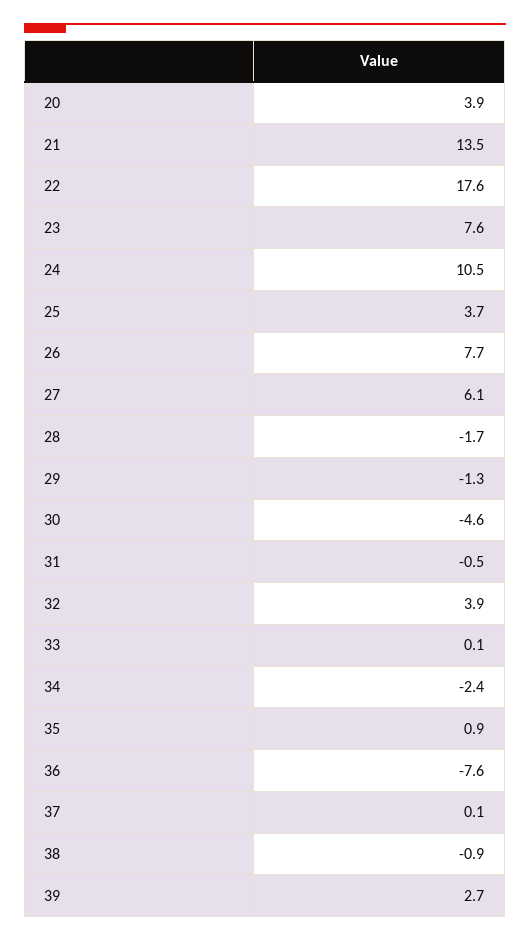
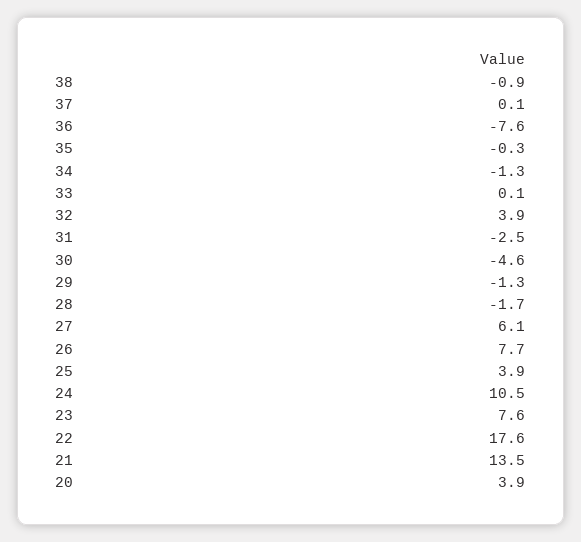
  {
    "20": 3.9,
    "21": 13.5,
    "22": 17.6,
    "23": 7.6,
    "24": 10.5,
-   "25": 3.7,
+   "25": 3.9,
    "26": 7.7,
    "27": 6.1,
    "28": -1.7,
    "29": -1.3,
    "30": -4.6,
-   "31": -0.5,
+   "31": -2.5,
    "32": 3.9,
    "33": 0.1,
-   "34": -2.4,
+   "34": -1.3,
-   "35": 0.9,
+   "35": -0.3,
    "36": -7.6,
    "37": 0.1,
-   "38": -0.9,
+   "38": -0.9
-   "39": 2.7
  }

